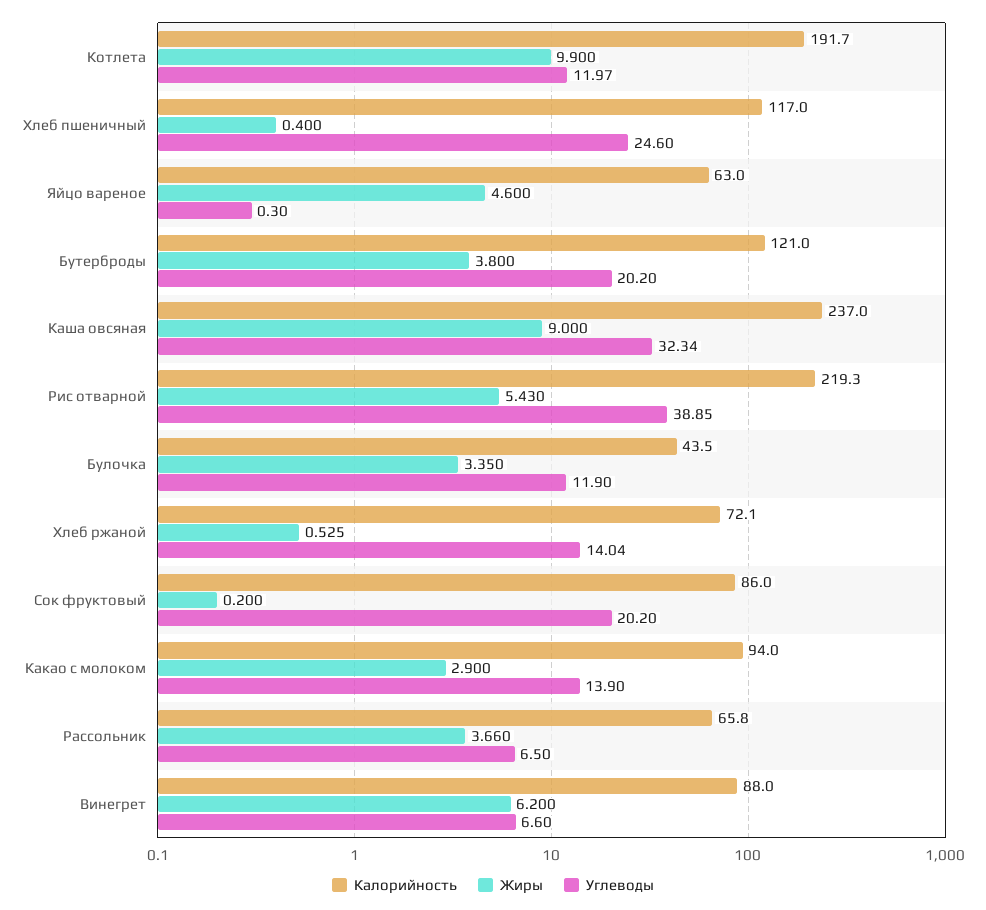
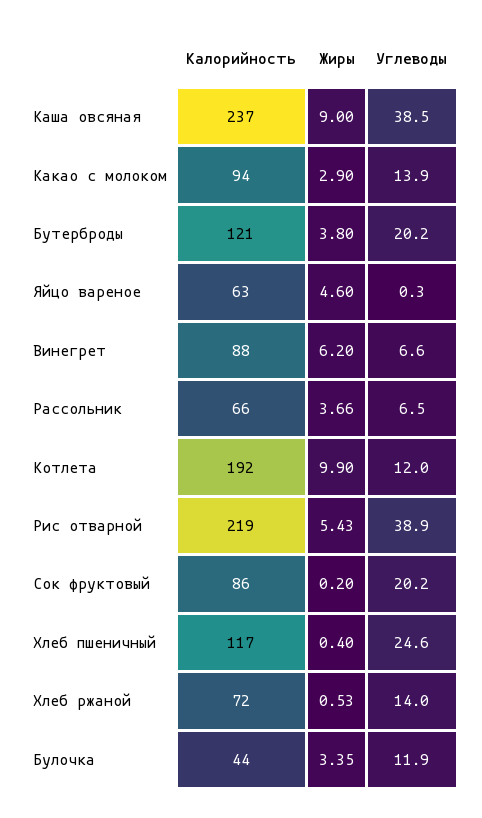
  {
    "Калорийность": {
      "Котлета": 191.7,
      "Хлеб пшеничный": 117,
      "Яйцо вареное": 63,
      "Бутерброды": 121,
      "Каша овсяная": 237,
      "Рис отварной": 219.3,
      "Булочка": 43.5,
      "Хлеб ржаной": 72.1,
      "Сок фруктовый": 86,
      "Какао с молоком": 94,
      "Рассольник": 65.8,
      "Винегрет": 88
    },
    "Жиры": {
      "Котлета": 9.9,
      "Хлеб пшеничный": 0.4,
      "Яйцо вареное": 4.6,
      "Бутерброды": 3.8,
      "Каша овсяная": 9,
      "Рис отварной": 5.43,
      "Булочка": 3.35,
      "Хлеб ржаной": 0.525,
      "Сок фруктовый": 0.2,
      "Какао с молоком": 2.9,
      "Рассольник": 3.66,
      "Винегрет": 6.2
    },
    "Углеводы": {
      "Котлета": 11.97,
      "Хлеб пшеничный": 24.6,
      "Яйцо вареное": 0.3,
      "Бутерброды": 20.2,
-     "Каша овсяная": 32.34,
+     "Каша овсяная": 38.5,
      "Рис отварной": 38.85,
      "Булочка": 11.9,
      "Хлеб ржаной": 14.04,
      "Сок фруктовый": 20.2,
      "Какао с молоком": 13.9,
      "Рассольник": 6.5,
      "Винегрет": 6.6
    }
  }

